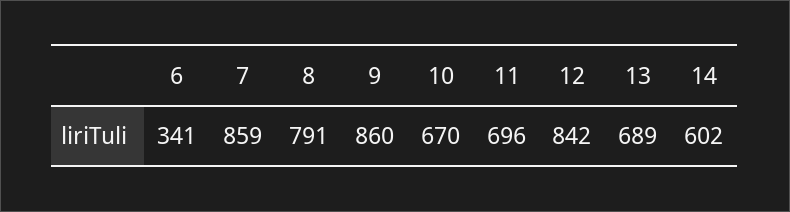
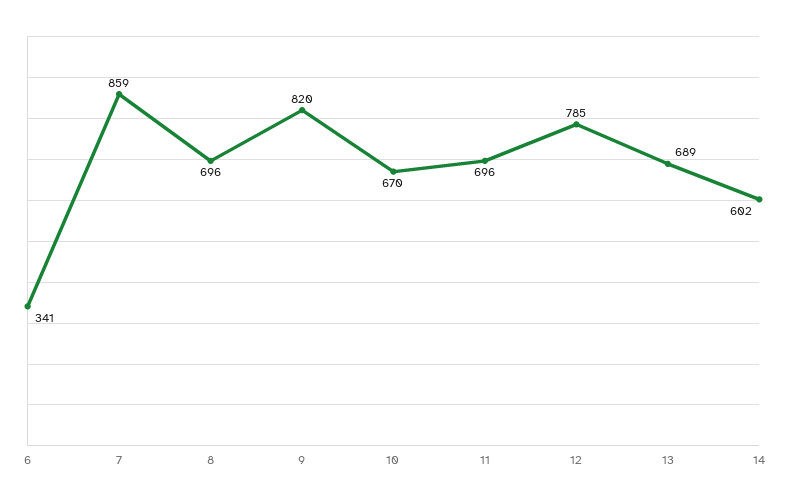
  {
    "6": 341,
    "7": 859,
-   "8": 791,
+   "8": 696,
-   "9": 860,
+   "9": 820,
    "10": 670,
    "11": 696,
-   "12": 842,
+   "12": 785,
    "13": 689,
    "14": 602
  }

